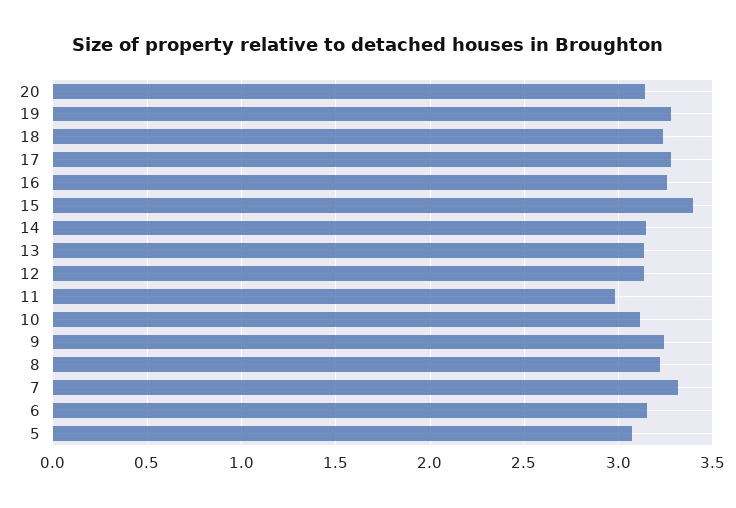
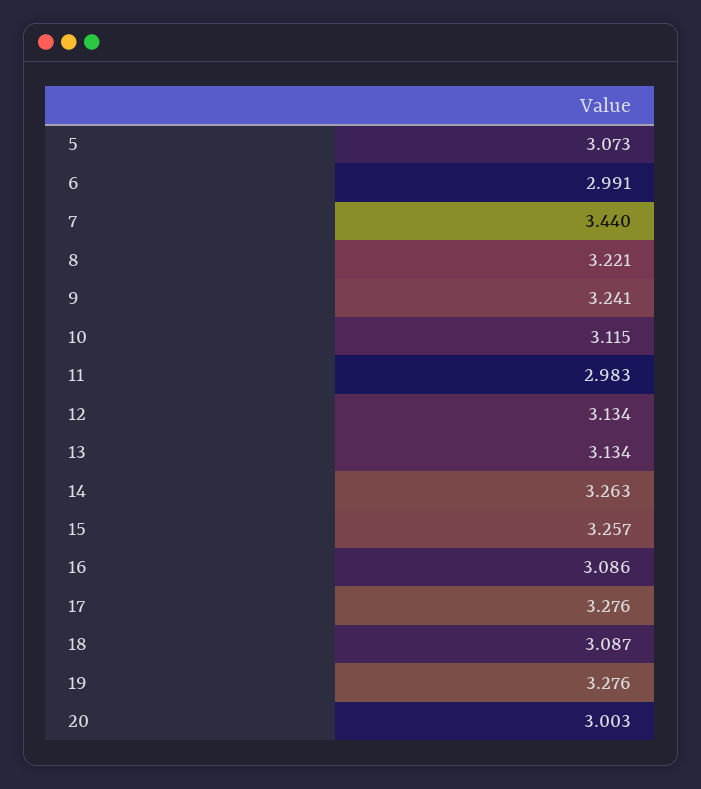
  {
-   "20": 3.15,
+   "20": 3.003,
    "19": 3.276,
-   "18": 3.25,
+   "18": 3.087,
    "17": 3.276,
-   "16": 3.25,
+   "16": 3.086,
-   "15": 3.4,
+   "15": 3.257,
-   "14": 3.15,
+   "14": 3.263,
    "13": 3.134,
    "12": 3.134,
    "11": 2.983,
    "10": 3.115,
    "9": 3.241,
    "8": 3.221,
-   "7": 3.3,
+   "7": 3.44,
-   "6": 3.15,
+   "6": 2.991,
    "5": 3.073
  }

